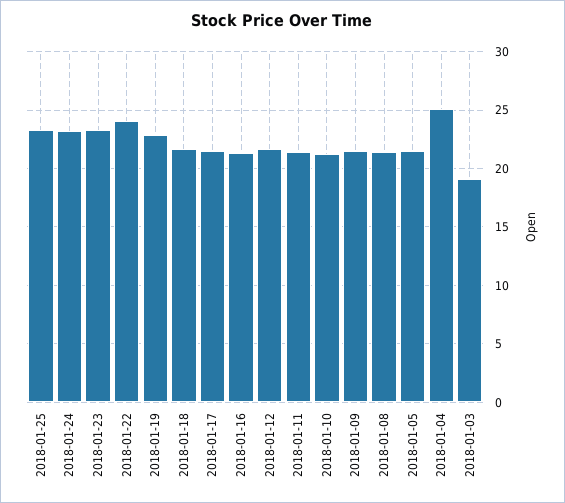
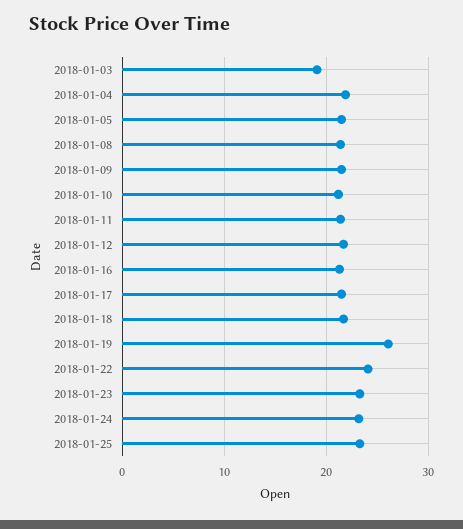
  {
    "2018-01-25": 23,
    "2018-01-24": 23,
    "2018-01-23": 23,
    "2018-01-22": 24,
-   "2018-01-19": 23,
+   "2018-01-19": 26,
    "2018-01-18": 22,
    "2018-01-17": 22,
    "2018-01-16": 21,
    "2018-01-12": 22,
    "2018-01-11": 21,
    "2018-01-10": 21,
    "2018-01-09": 22,
    "2018-01-08": 21,
    "2018-01-05": 22,
-   "2018-01-04": 25,
+   "2018-01-04": 22,
    "2018-01-03": 19
  }

